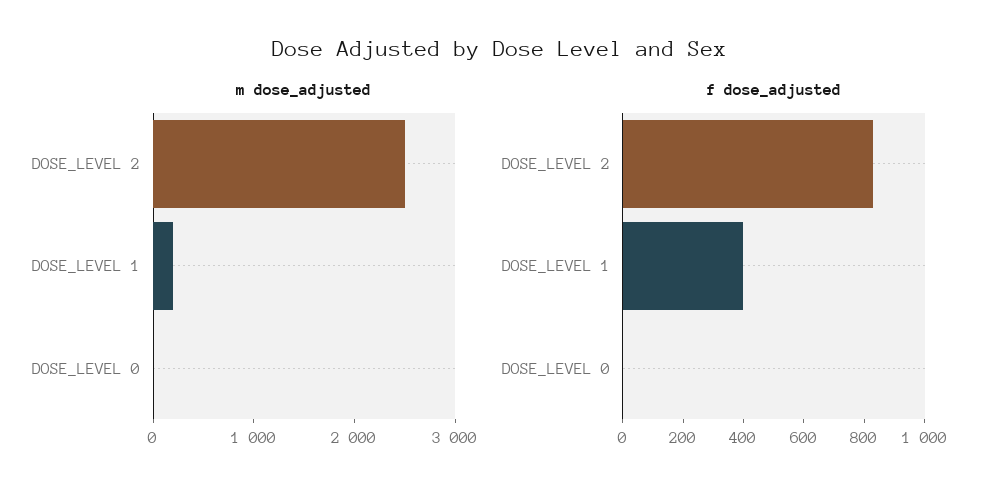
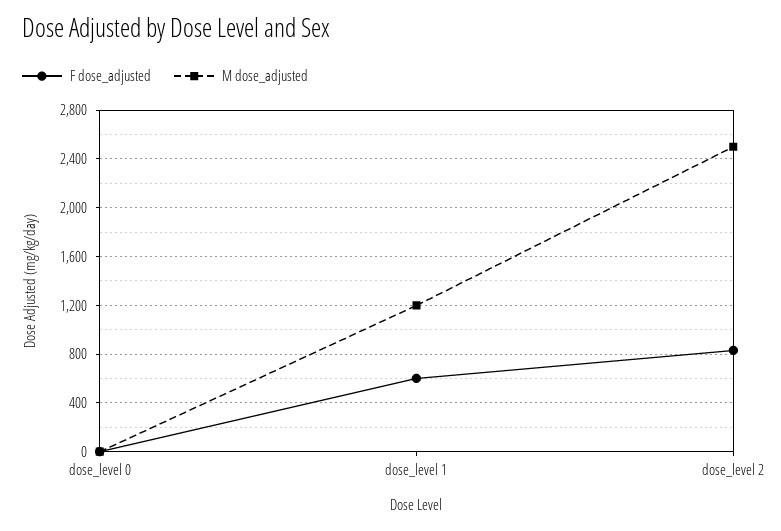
  {
    "m dose_adjusted": {
      "DOSE_LEVEL 2": 2500,
-     "DOSE_LEVEL 1": 200,
+     "DOSE_LEVEL 1": 1200,
      "DOSE_LEVEL 0": 0
    },
    "f dose_adjusted": {
      "DOSE_LEVEL 2": 850,
-     "DOSE_LEVEL 1": 400,
+     "DOSE_LEVEL 1": 600,
      "DOSE_LEVEL 0": 0
    }
  }

